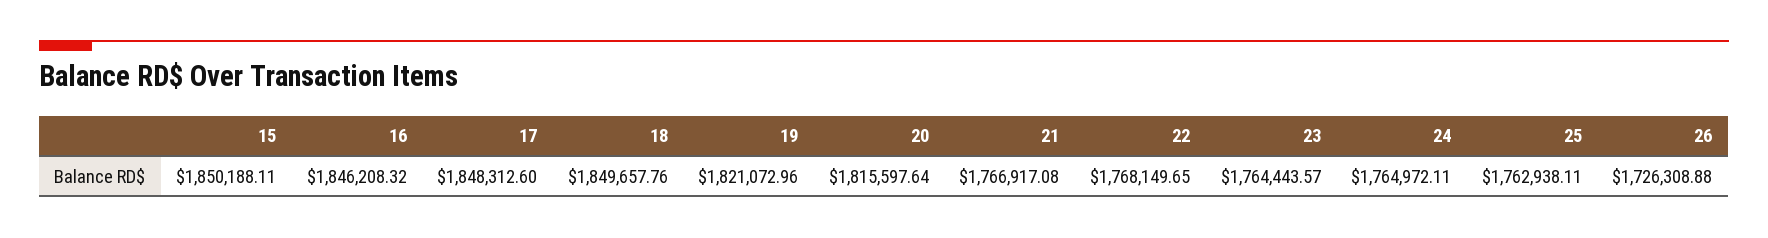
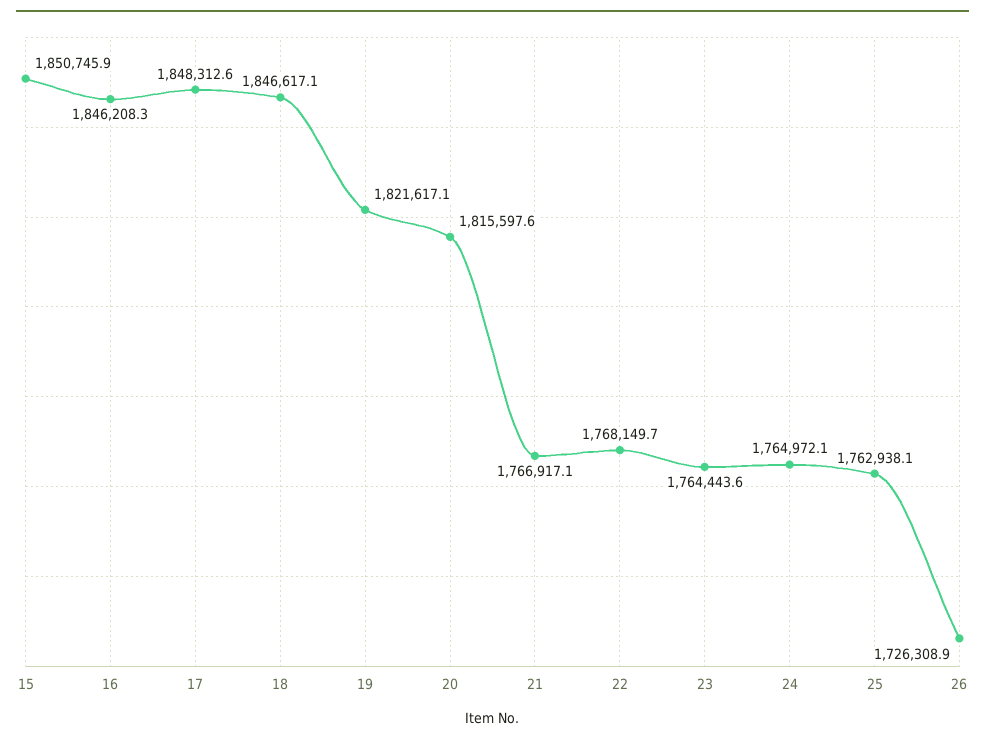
  {
-   "15": 1850188.11,
+   "15": 1850745.9,
    "16": 1846208.32,
    "17": 1848312.6,
-   "18": 1849657.76,
+   "18": 1846617.1,
-   "19": 1821072.96,
+   "19": 1821617.1,
    "20": 1815597.64,
    "21": 1766917.08,
    "22": 1768149.65,
    "23": 1764443.57,
    "24": 1764972.11,
    "25": 1762938.11,
    "26": 1726308.88
  }

